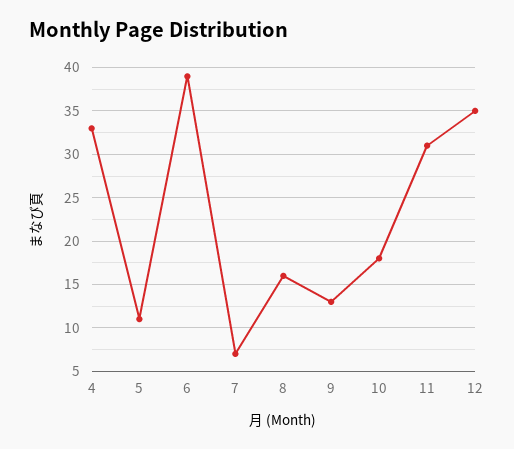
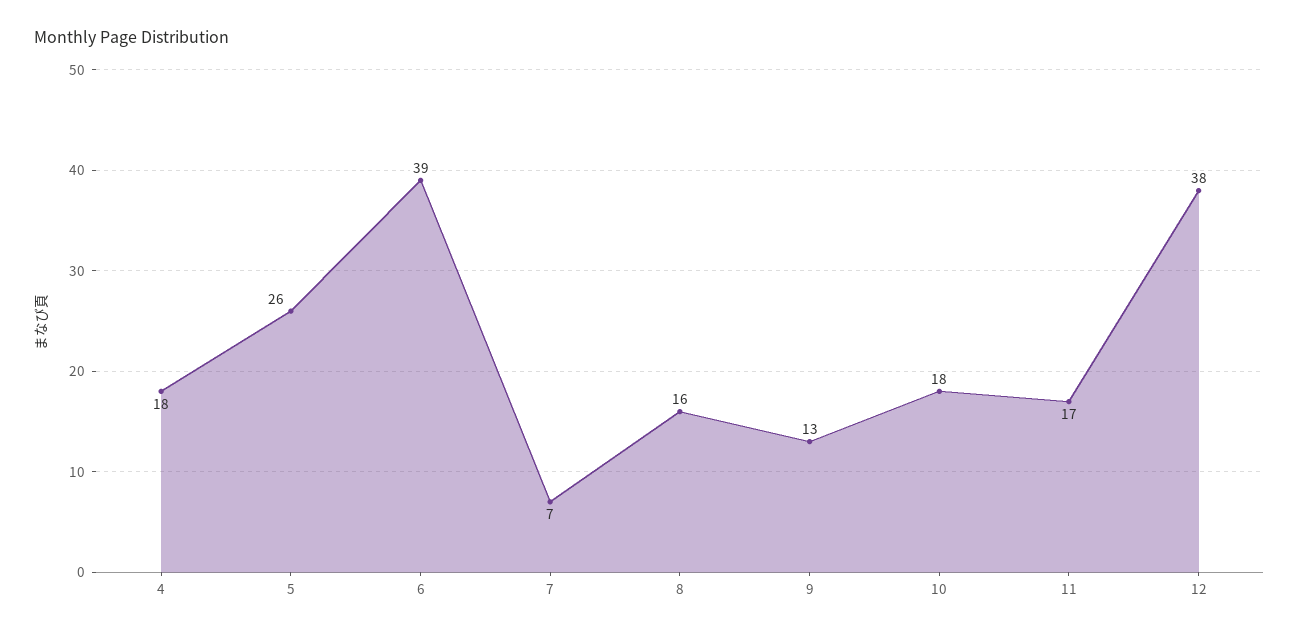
  {
-   "4": 33,
+   "4": 18,
-   "5": 11,
+   "5": 26,
    "6": 39,
    "7": 7,
    "8": 16,
    "9": 13,
    "10": 18,
-   "11": 31,
+   "11": 17,
-   "12": 35
+   "12": 38
  }

